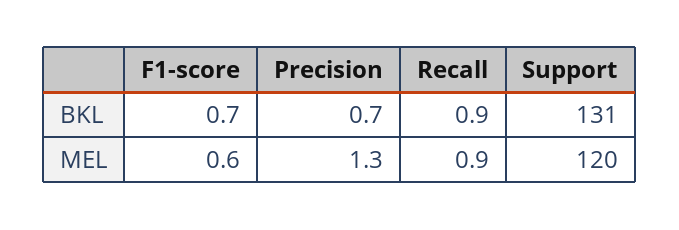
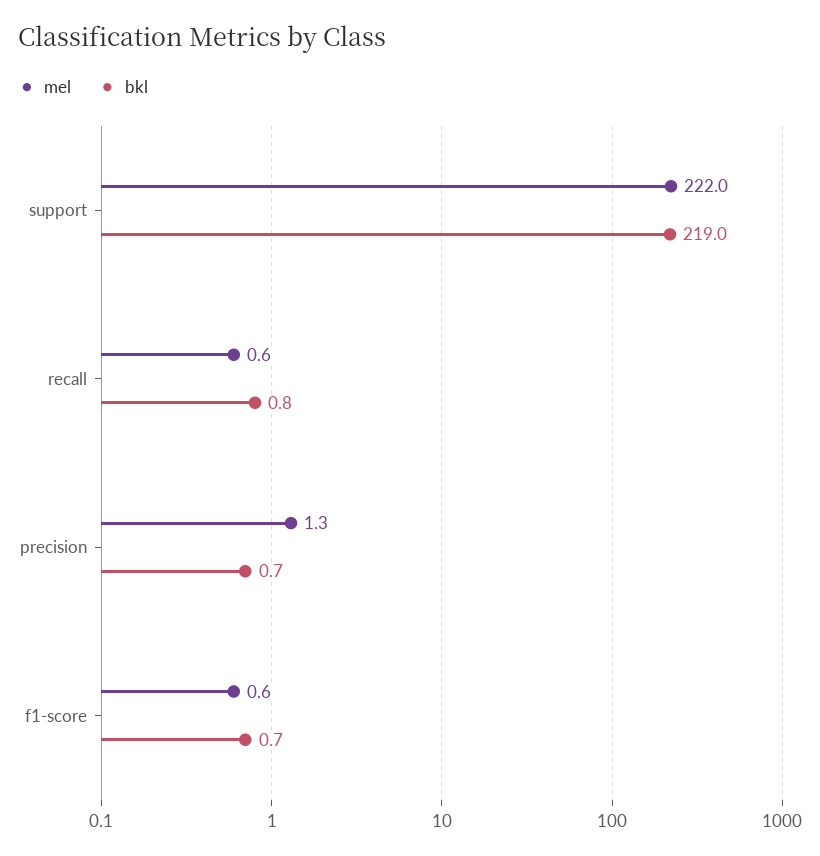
  {
    "BKL": {
      "F1-score": 0.7,
      "Precision": 0.7,
-     "Recall": 0.9,
+     "Recall": 0.8,
-     "Support": 131
+     "Support": 219
    },
    "MEL": {
      "F1-score": 0.6,
      "Precision": 1.3,
-     "Recall": 0.9,
+     "Recall": 0.6,
-     "Support": 120
+     "Support": 222
    }
  }

